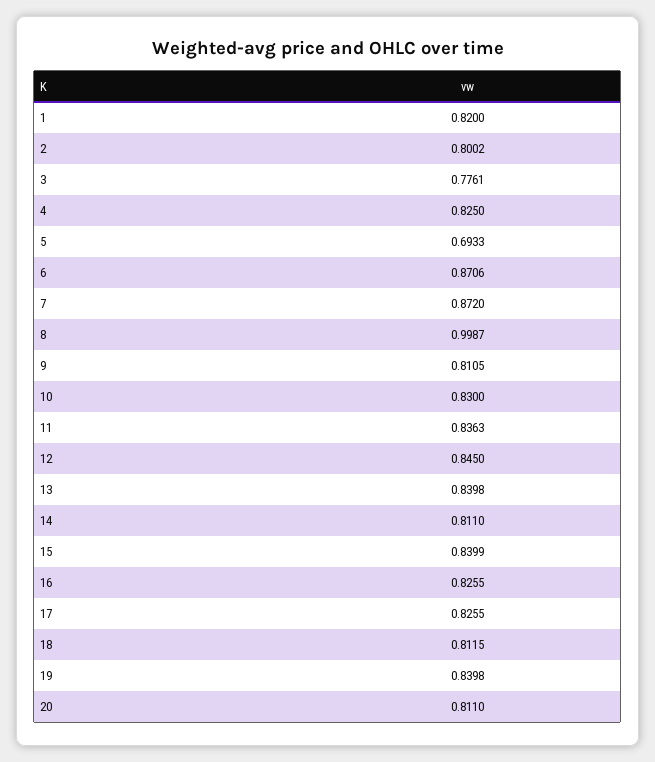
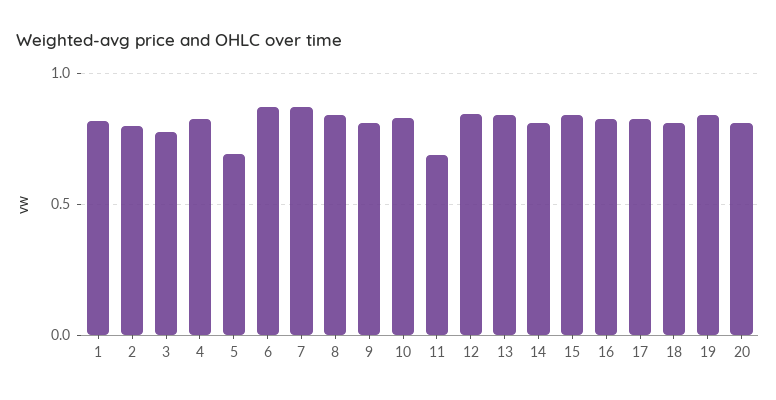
  {
    "1": 0.82,
    "2": 0.8002,
    "3": 0.7761,
    "4": 0.825,
    "5": 0.6933,
    "6": 0.8706,
    "7": 0.872,
-   "8": 0.9987,
+   "8": 0.85,
    "9": 0.8105,
    "10": 0.83,
-   "11": 0.8363,
+   "11": 0.7,
    "12": 0.845,
    "13": 0.8398,
    "14": 0.811,
    "15": 0.8399,
    "16": 0.8255,
    "17": 0.8255,
    "18": 0.8115,
    "19": 0.8398,
    "20": 0.811
  }

